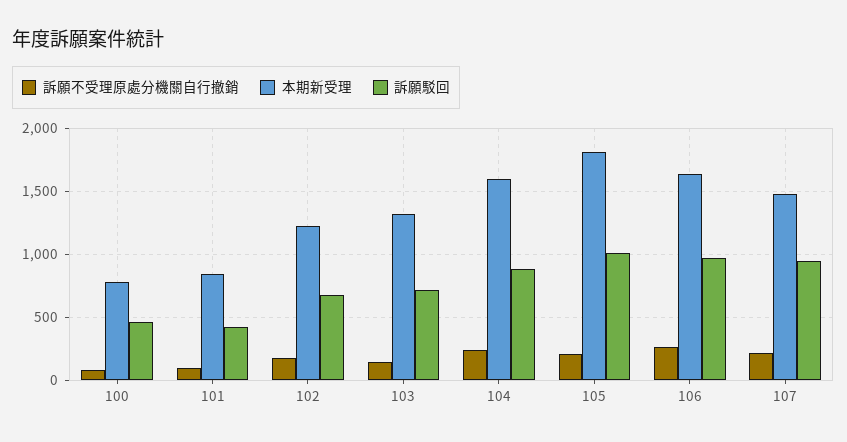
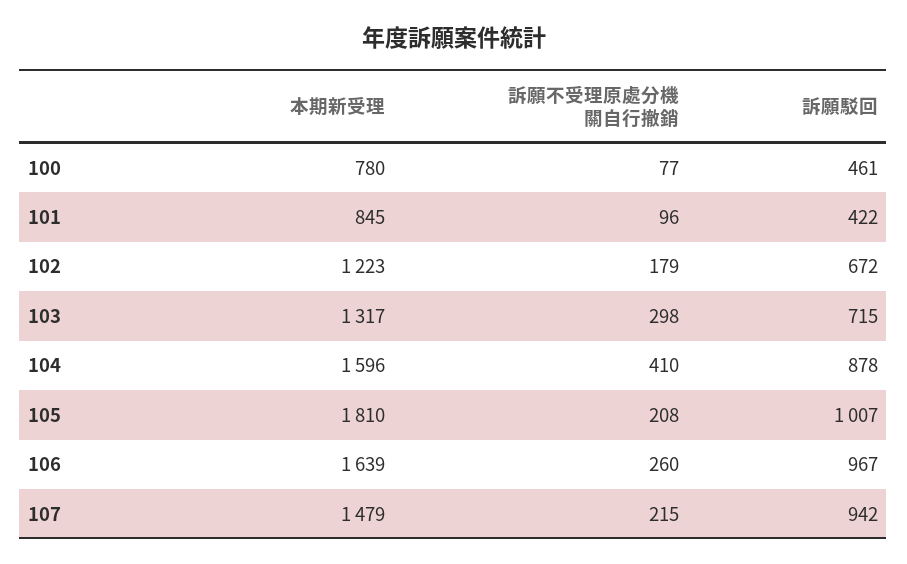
  {
    "訴願不受理原處分機關自行撤銷": {
      "100": 77,
      "101": 96,
      "102": 179,
-     "103": 150,
+     "103": 298,
-     "104": 250,
+     "104": 410,
      "105": 208,
      "106": 260,
      "107": 215
    },
    "本期新受理": {
      "100": 780,
      "101": 845,
      "102": 1223,
      "103": 1317,
      "104": 1596,
      "105": 1810,
      "106": 1639,
      "107": 1479
    },
    "訴願駁回": {
      "100": 461,
      "101": 422,
      "102": 672,
      "103": 715,
      "104": 878,
      "105": 1007,
      "106": 967,
      "107": 942
    }
  }

